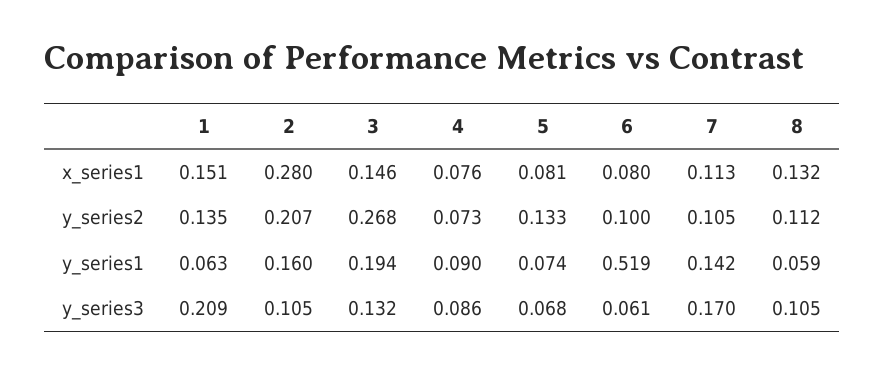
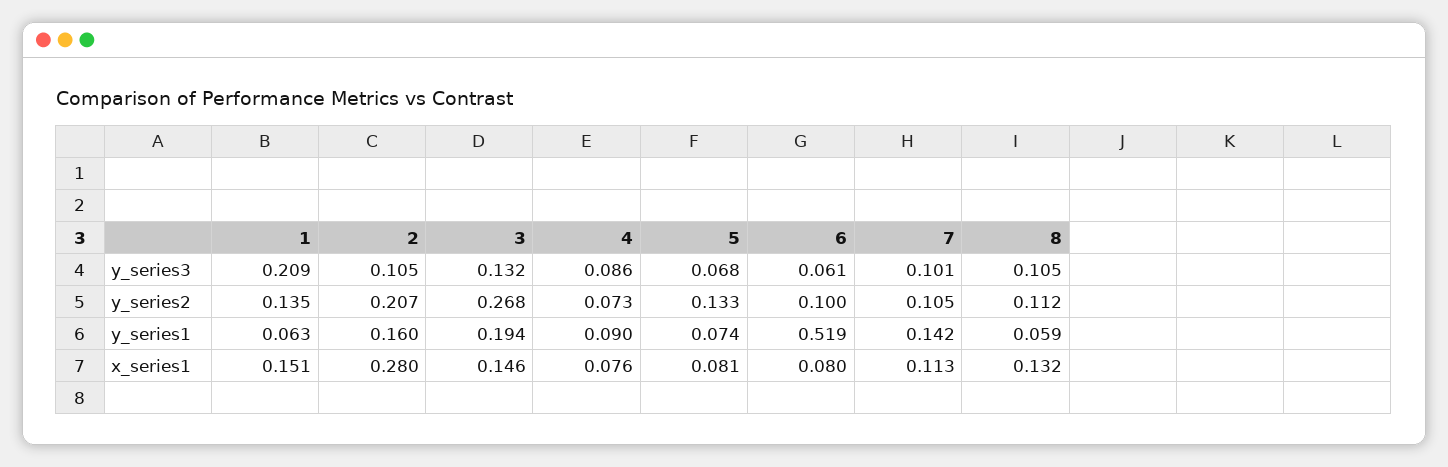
  {
    "1": {
      "x_series1": 0.151,
      "y_series2": 0.135,
      "y_series1": 0.063,
      "y_series3": 0.209
    },
    "2": {
      "x_series1": 0.28,
      "y_series2": 0.207,
      "y_series1": 0.16,
      "y_series3": 0.105
    },
    "3": {
      "x_series1": 0.146,
      "y_series2": 0.268,
      "y_series1": 0.194,
      "y_series3": 0.132
    },
    "4": {
      "x_series1": 0.076,
      "y_series2": 0.073,
      "y_series1": 0.09,
      "y_series3": 0.086
    },
    "5": {
      "x_series1": 0.081,
      "y_series2": 0.133,
      "y_series1": 0.074,
      "y_series3": 0.068
    },
    "6": {
      "x_series1": 0.08,
      "y_series2": 0.1,
      "y_series1": 0.519,
      "y_series3": 0.061
    },
    "7": {
      "x_series1": 0.113,
      "y_series2": 0.105,
      "y_series1": 0.142,
-     "y_series3": 0.17
+     "y_series3": 0.101
    },
    "8": {
      "x_series1": 0.132,
      "y_series2": 0.112,
      "y_series1": 0.059,
      "y_series3": 0.105
    }
  }

